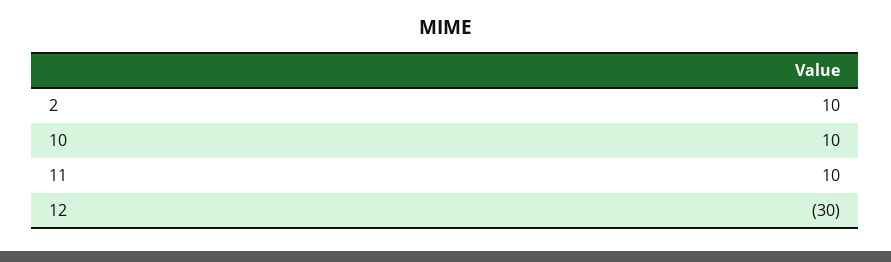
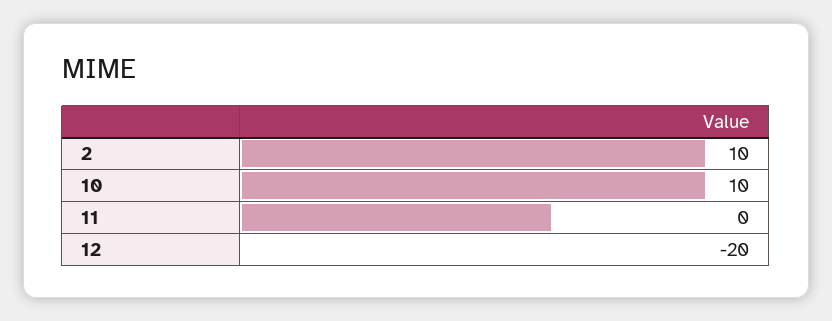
  {
    "2": 10,
    "10": 10,
-   "11": 10,
+   "11": 0,
-   "12": -30
+   "12": -20
  }

